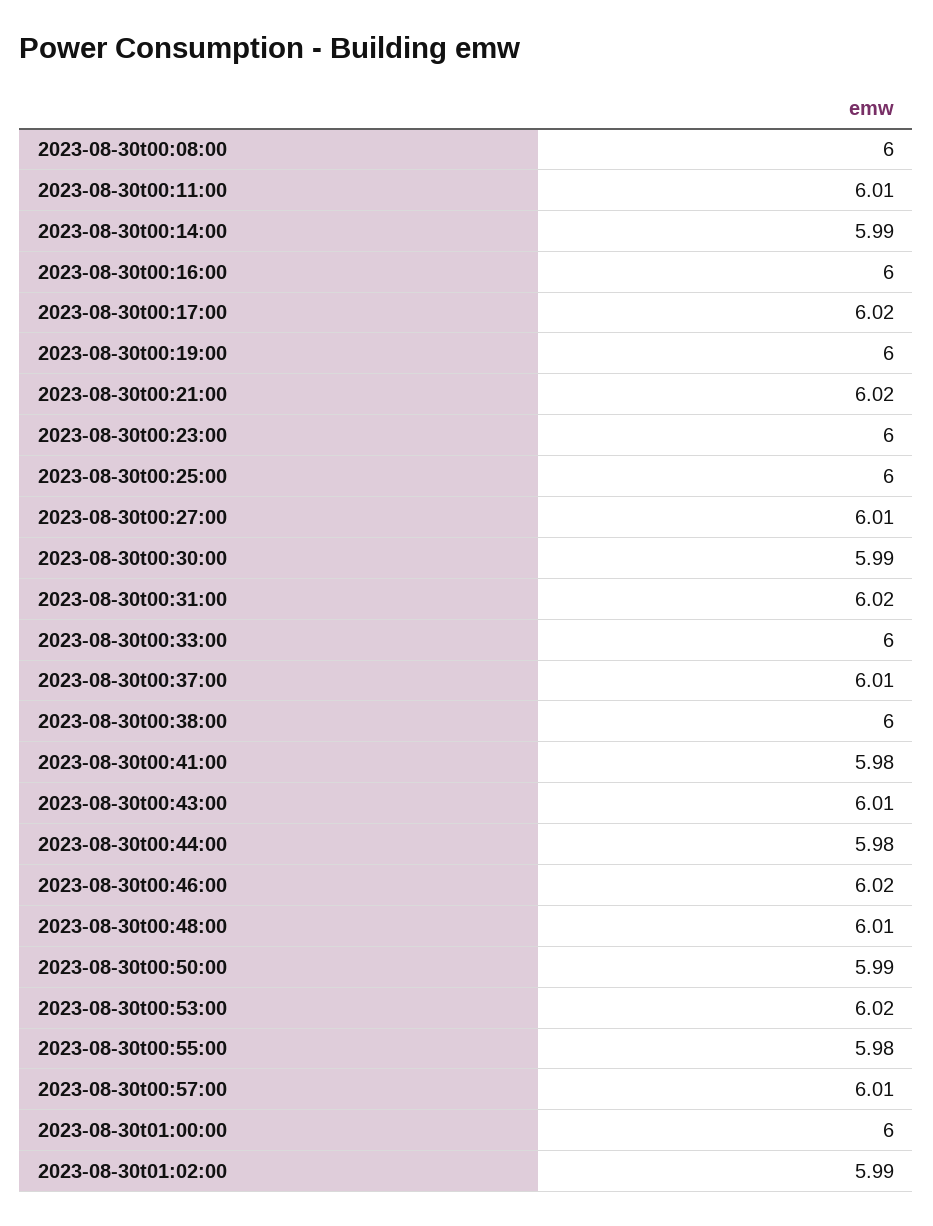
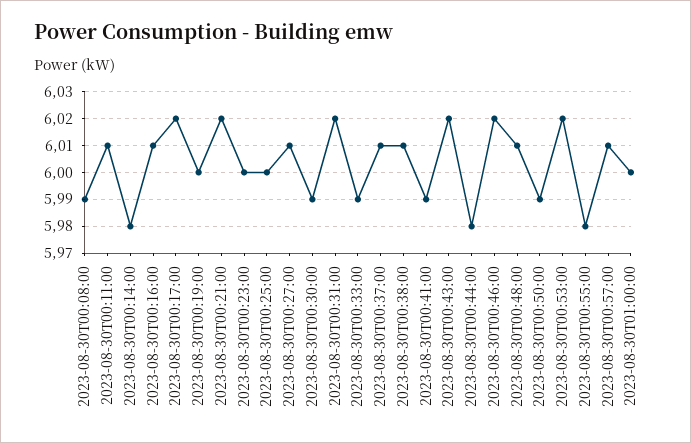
  {
-   "2023-08-30t00:08:00": 6,
+   "2023-08-30t00:08:00": 5.99,
    "2023-08-30t00:11:00": 6.01,
-   "2023-08-30t00:14:00": 5.99,
+   "2023-08-30t00:14:00": 5.98,
-   "2023-08-30t00:16:00": 6,
+   "2023-08-30t00:16:00": 6.01,
    "2023-08-30t00:17:00": 6.02,
    "2023-08-30t00:19:00": 6,
    "2023-08-30t00:21:00": 6.02,
    "2023-08-30t00:23:00": 6,
    "2023-08-30t00:25:00": 6,
    "2023-08-30t00:27:00": 6.01,
    "2023-08-30t00:30:00": 5.99,
    "2023-08-30t00:31:00": 6.02,
-   "2023-08-30t00:33:00": 6,
+   "2023-08-30t00:33:00": 5.99,
    "2023-08-30t00:37:00": 6.01,
-   "2023-08-30t00:38:00": 6,
+   "2023-08-30t00:38:00": 6.01,
-   "2023-08-30t00:41:00": 5.98,
+   "2023-08-30t00:41:00": 5.99,
-   "2023-08-30t00:43:00": 6.01,
+   "2023-08-30t00:43:00": 6.02,
    "2023-08-30t00:44:00": 5.98,
    "2023-08-30t00:46:00": 6.02,
    "2023-08-30t00:48:00": 6.01,
    "2023-08-30t00:50:00": 5.99,
    "2023-08-30t00:53:00": 6.02,
    "2023-08-30t00:55:00": 5.98,
    "2023-08-30t00:57:00": 6.01,
-   "2023-08-30t01:00:00": 6,
+   "2023-08-30t01:00:00": 6
-   "2023-08-30t01:02:00": 5.99
  }

